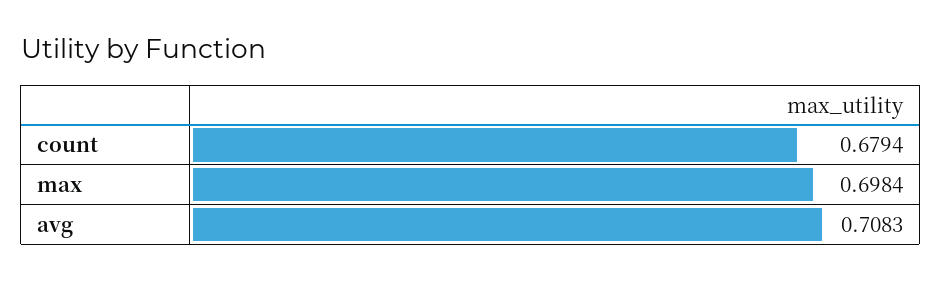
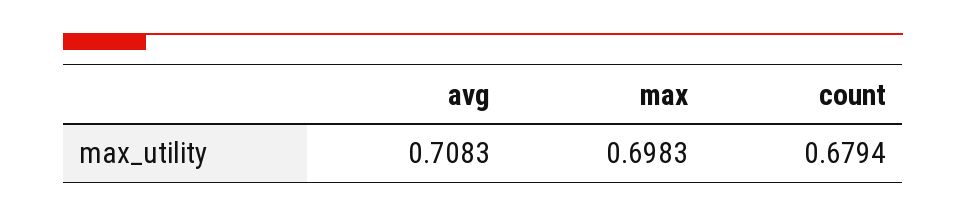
  {
    "count": 0.6794,
-   "max": 0.6984,
+   "max": 0.6983,
    "avg": 0.7083
  }

